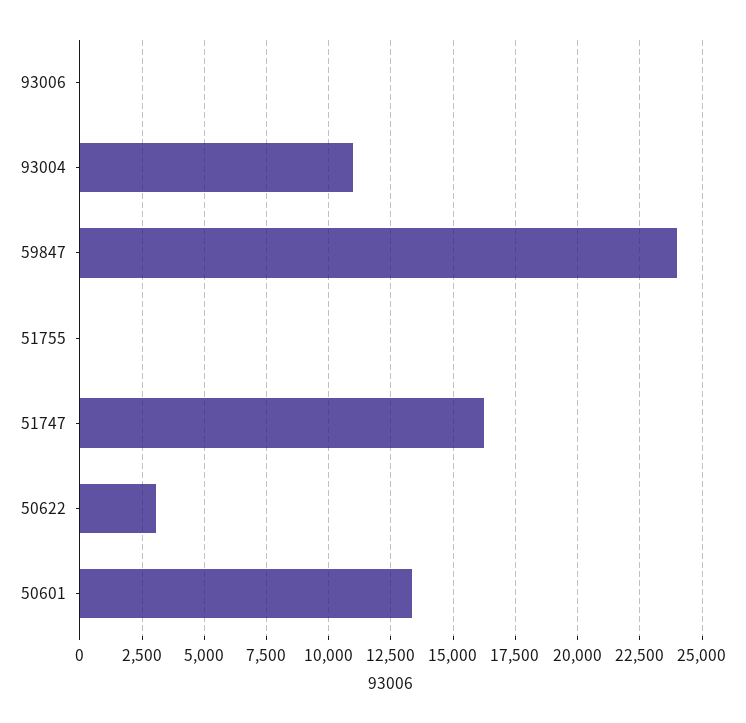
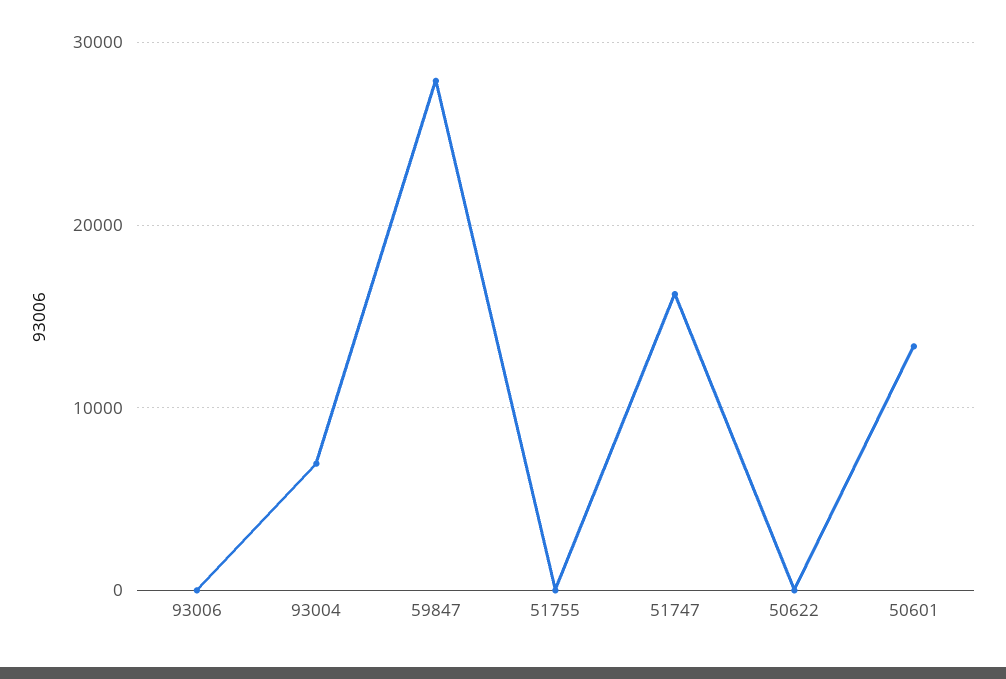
  {
    "93006": 0,
-   "93004": 11000,
+   "93004": 7000,
-   "59847": 24000,
+   "59847": 28000,
    "51755": 0,
    "51747": 16250,
-   "50622": 3000,
+   "50622": 0,
    "50601": 13250
  }

